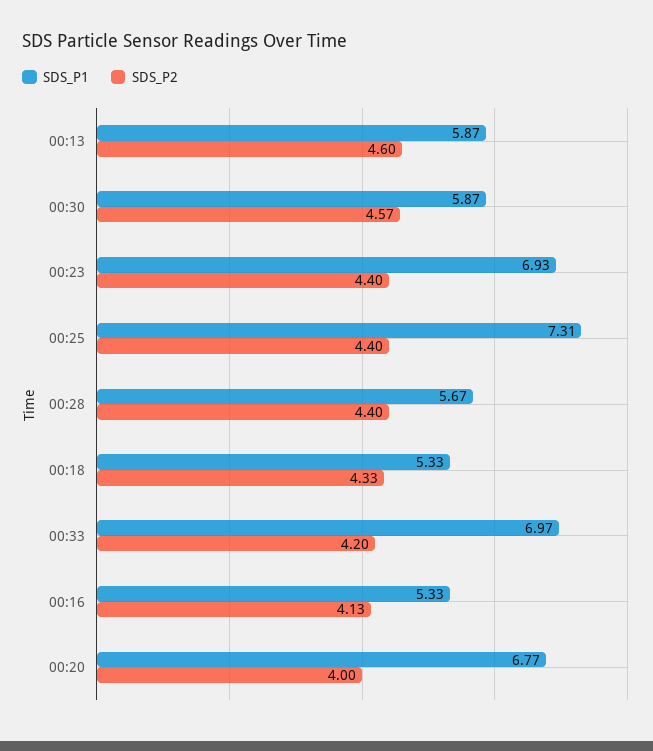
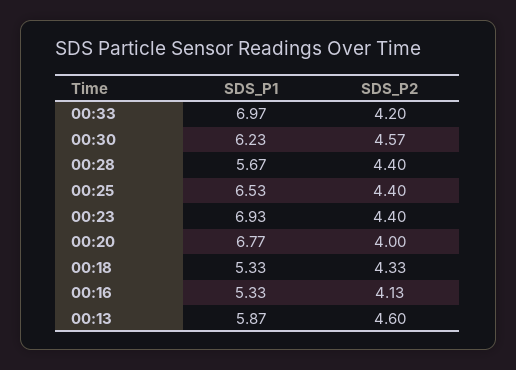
  {
    "SDS_P1": {
      "00:13": 5.87,
-     "00:30": 5.87,
+     "00:30": 6.23,
      "00:23": 6.93,
-     "00:25": 7.31,
+     "00:25": 6.53,
      "00:28": 5.67,
      "00:18": 5.33,
      "00:33": 6.97,
      "00:16": 5.33,
      "00:20": 6.77
    },
    "SDS_P2": {
      "00:13": 4.6,
      "00:30": 4.57,
      "00:23": 4.4,
      "00:25": 4.4,
      "00:28": 4.4,
      "00:18": 4.33,
      "00:33": 4.2,
      "00:16": 4.13,
      "00:20": 4
    }
  }

